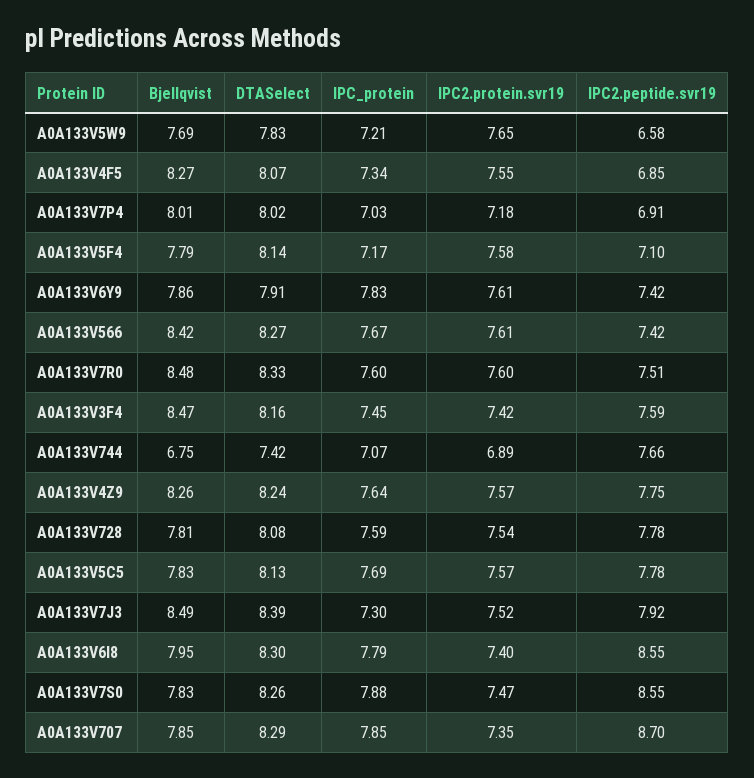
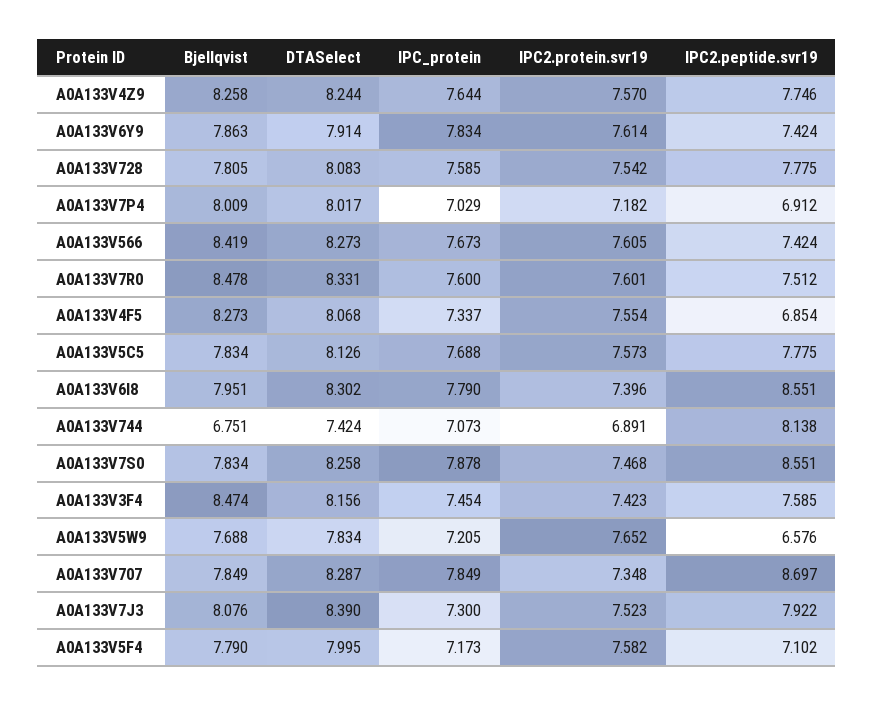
  {
    "Bjellqvist": {
      "A0A133V5W9": 7.688,
      "A0A133V4F5": 8.273,
      "A0A133V7P4": 8.009,
      "A0A133V5F4": 7.79,
      "A0A133V6Y9": 7.863,
      "A0A133V566": 8.419,
      "A0A133V7R0": 8.478,
      "A0A133V3F4": 8.474,
      "A0A133V744": 6.751,
      "A0A133V4Z9": 8.258,
      "A0A133V728": 7.805,
      "A0A133V5C5": 7.834,
-     "A0A133V7J3": 8.49,
+     "A0A133V7J3": 8.076,
      "A0A133V6I8": 7.951,
      "A0A133V7S0": 7.834,
      "A0A133V707": 7.849
    },
    "DTASelect": {
      "A0A133V5W9": 7.834,
      "A0A133V4F5": 8.068,
      "A0A133V7P4": 8.017,
-     "A0A133V5F4": 8.14,
+     "A0A133V5F4": 7.995,
      "A0A133V6Y9": 7.914,
      "A0A133V566": 8.273,
      "A0A133V7R0": 8.331,
      "A0A133V3F4": 8.156,
      "A0A133V744": 7.424,
      "A0A133V4Z9": 8.244,
      "A0A133V728": 8.083,
      "A0A133V5C5": 8.126,
      "A0A133V7J3": 8.39,
      "A0A133V6I8": 8.302,
      "A0A133V7S0": 8.258,
      "A0A133V707": 8.287
    },
    "IPC_protein": {
      "A0A133V5W9": 7.205,
      "A0A133V4F5": 7.337,
      "A0A133V7P4": 7.029,
      "A0A133V5F4": 7.173,
      "A0A133V6Y9": 7.834,
      "A0A133V566": 7.673,
      "A0A133V7R0": 7.6,
      "A0A133V3F4": 7.454,
      "A0A133V744": 7.073,
      "A0A133V4Z9": 7.644,
      "A0A133V728": 7.585,
      "A0A133V5C5": 7.688,
      "A0A133V7J3": 7.3,
      "A0A133V6I8": 7.79,
      "A0A133V7S0": 7.878,
      "A0A133V707": 7.849
    },
    "IPC2.protein.svr19": {
      "A0A133V5W9": 7.652,
      "A0A133V4F5": 7.554,
      "A0A133V7P4": 7.182,
      "A0A133V5F4": 7.582,
      "A0A133V6Y9": 7.614,
      "A0A133V566": 7.605,
      "A0A133V7R0": 7.601,
      "A0A133V3F4": 7.423,
      "A0A133V744": 6.891,
      "A0A133V4Z9": 7.57,
      "A0A133V728": 7.542,
      "A0A133V5C5": 7.573,
      "A0A133V7J3": 7.523,
      "A0A133V6I8": 7.396,
      "A0A133V7S0": 7.468,
      "A0A133V707": 7.348
    },
    "IPC2.peptide.svr19": {
      "A0A133V5W9": 6.576,
      "A0A133V4F5": 6.854,
      "A0A133V7P4": 6.912,
      "A0A133V5F4": 7.102,
      "A0A133V6Y9": 7.424,
      "A0A133V566": 7.424,
      "A0A133V7R0": 7.512,
      "A0A133V3F4": 7.585,
-     "A0A133V744": 7.66,
+     "A0A133V744": 8.138,
      "A0A133V4Z9": 7.746,
      "A0A133V728": 7.775,
      "A0A133V5C5": 7.775,
      "A0A133V7J3": 7.922,
      "A0A133V6I8": 8.551,
      "A0A133V7S0": 8.551,
      "A0A133V707": 8.697
    }
  }

